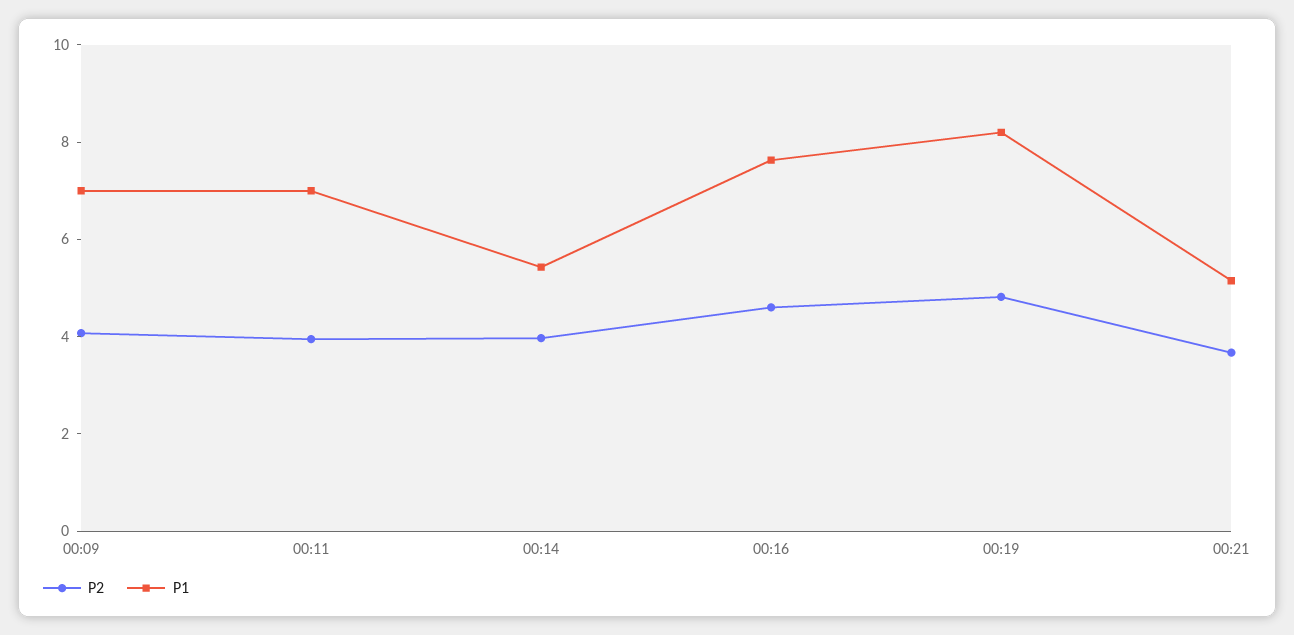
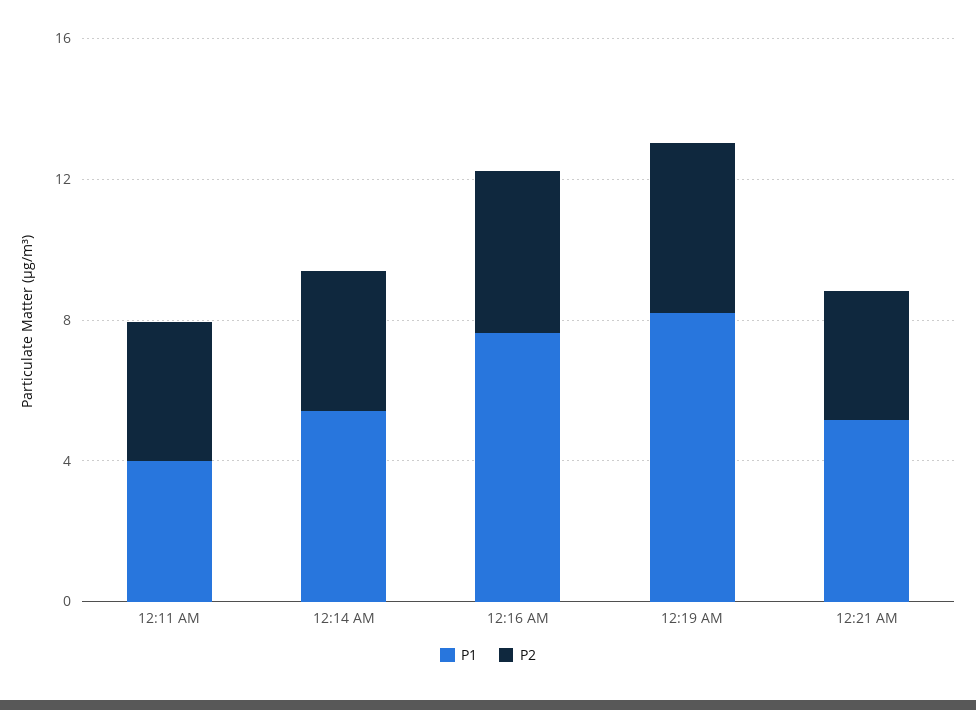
  {
    "P2": {
-     "00:09": 4,
      "00:11": 4,
      "00:14": 4,
      "00:16": 4.5,
      "00:19": 5,
      "00:21": 3.5
    },
    "P1": {
-     "00:09": 7,
-     "00:11": 7,
+     "00:11": 4,
      "00:14": 5.5,
      "00:16": 7.5,
      "00:19": 8,
      "00:21": 5
    }
  }

